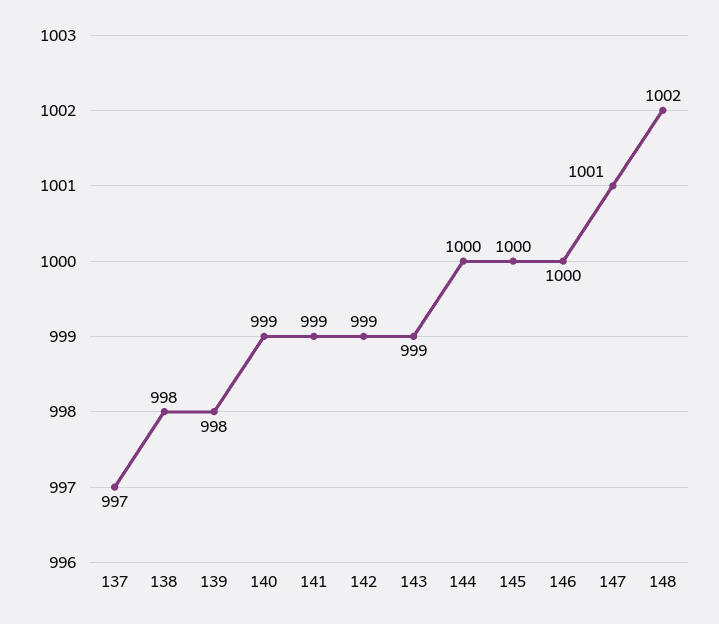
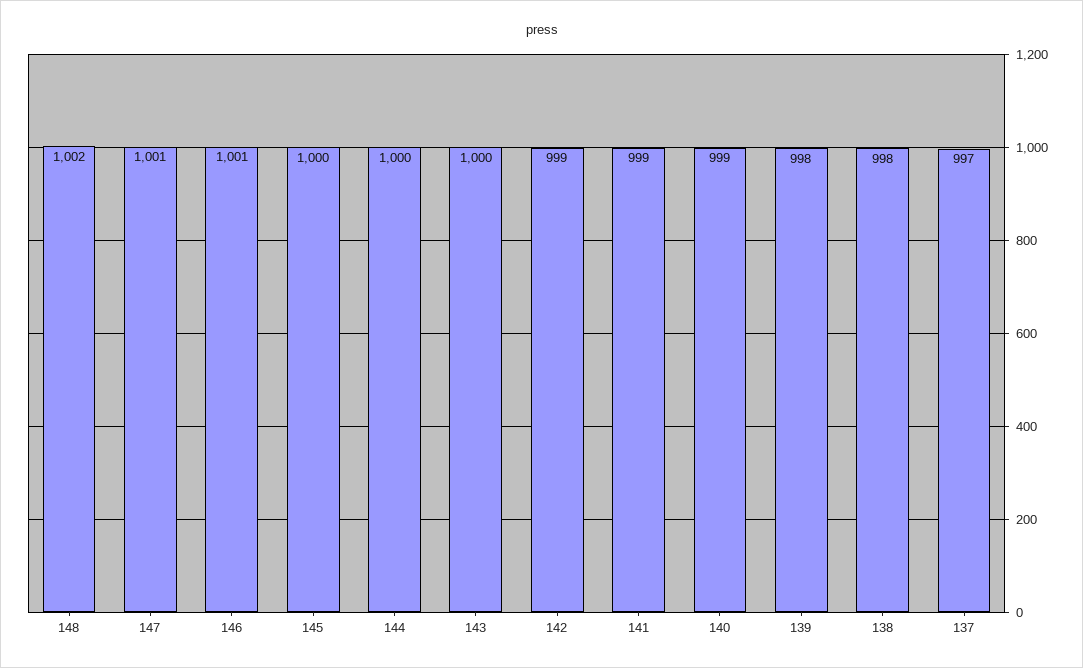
  {
    "137": 997,
    "138": 998,
    "139": 998,
    "140": 999,
    "141": 999,
    "142": 999,
-   "143": 999,
+   "143": 1000,
    "144": 1000,
    "145": 1000,
-   "146": 1000,
+   "146": 1001,
    "147": 1001,
    "148": 1002
  }

